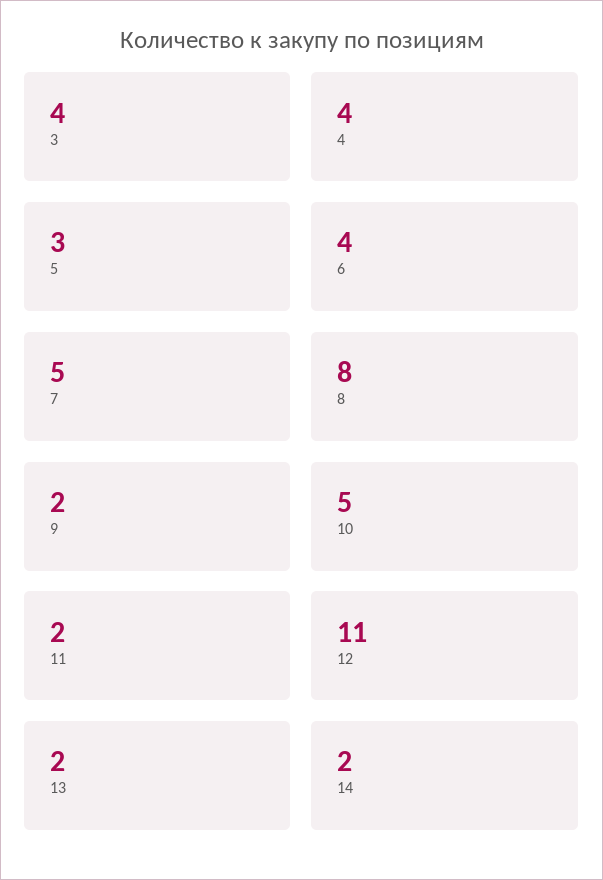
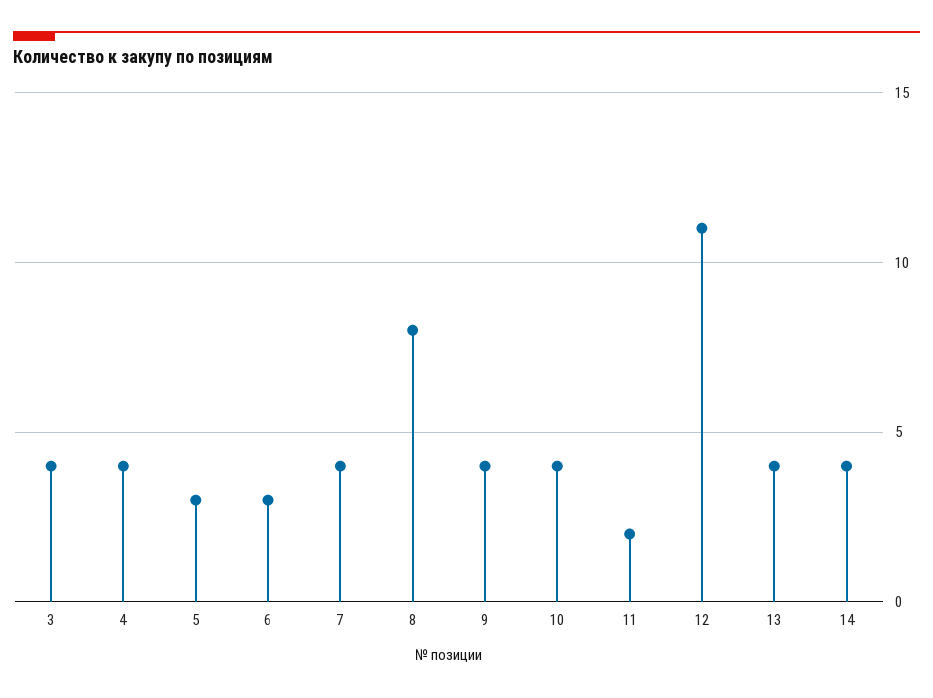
  {
    "3": 4,
    "4": 4,
    "5": 3,
-   "6": 4,
+   "6": 3,
-   "7": 5,
+   "7": 4,
    "8": 8,
-   "9": 2,
+   "9": 4,
-   "10": 5,
+   "10": 4,
    "11": 2,
    "12": 11,
-   "13": 2,
+   "13": 4,
-   "14": 2
+   "14": 4
  }

